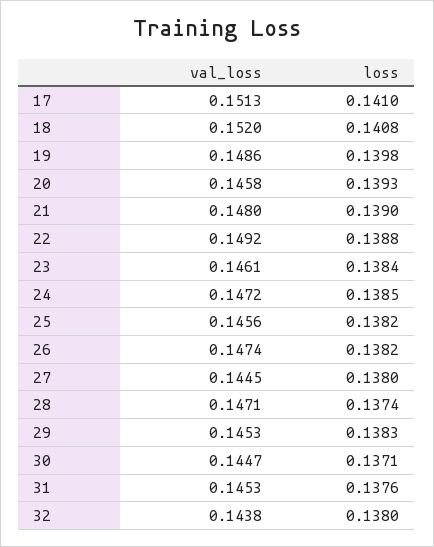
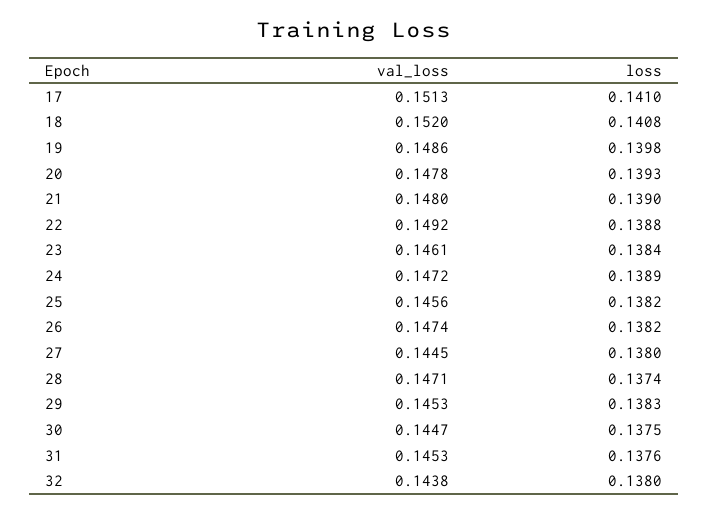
  {
    "val_loss": {
      "17": 0.1513,
      "18": 0.152,
      "19": 0.1486,
-     "20": 0.1458,
+     "20": 0.1478,
      "21": 0.148,
      "22": 0.1492,
      "23": 0.1461,
      "24": 0.1472,
      "25": 0.1456,
      "26": 0.1474,
      "27": 0.1445,
      "28": 0.1471,
      "29": 0.1453,
      "30": 0.1447,
      "31": 0.1453,
      "32": 0.1438
    },
    "loss": {
      "17": 0.141,
      "18": 0.1408,
      "19": 0.1398,
      "20": 0.1393,
      "21": 0.139,
      "22": 0.1388,
      "23": 0.1384,
-     "24": 0.1385,
+     "24": 0.1389,
      "25": 0.1382,
      "26": 0.1382,
      "27": 0.138,
      "28": 0.1374,
      "29": 0.1383,
-     "30": 0.1371,
+     "30": 0.1375,
      "31": 0.1376,
      "32": 0.138
    }
  }

